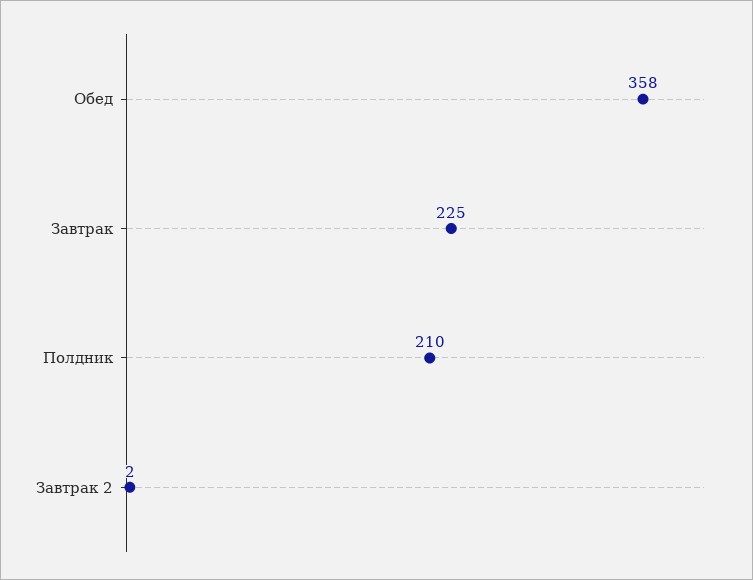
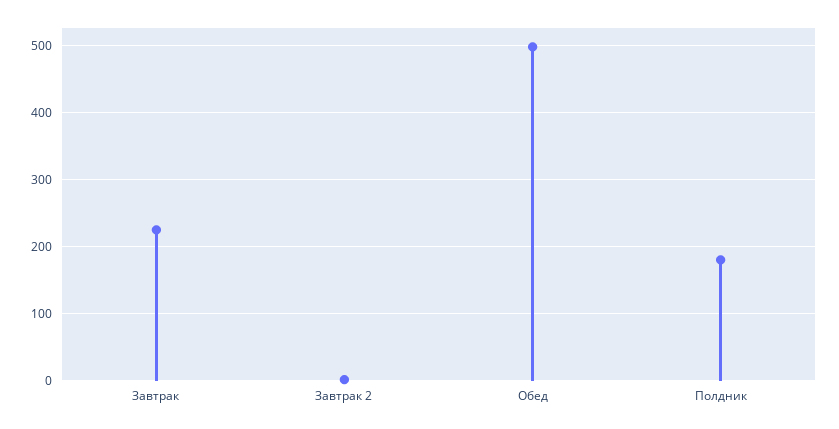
  {
-   "Обед": 358,
+   "Обед": 500,
    "Завтрак": 225,
-   "Полдник": 210,
+   "Полдник": 180,
    "Завтрак 2": 2
  }

